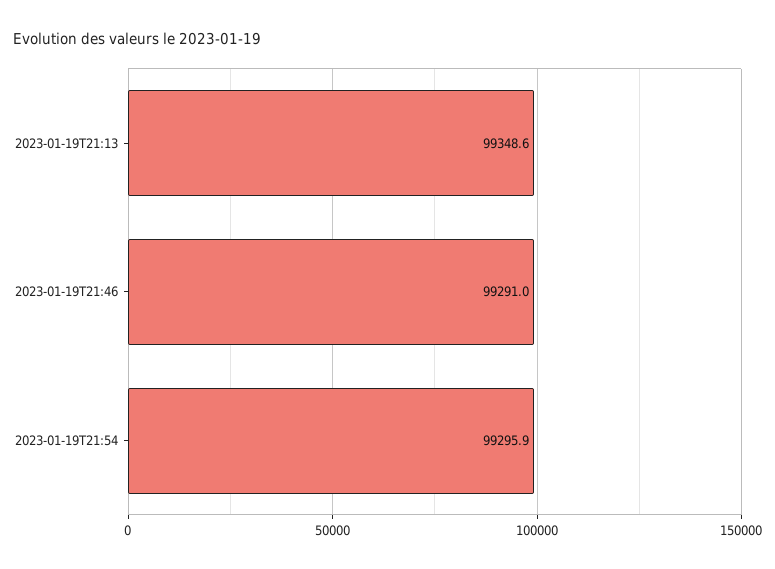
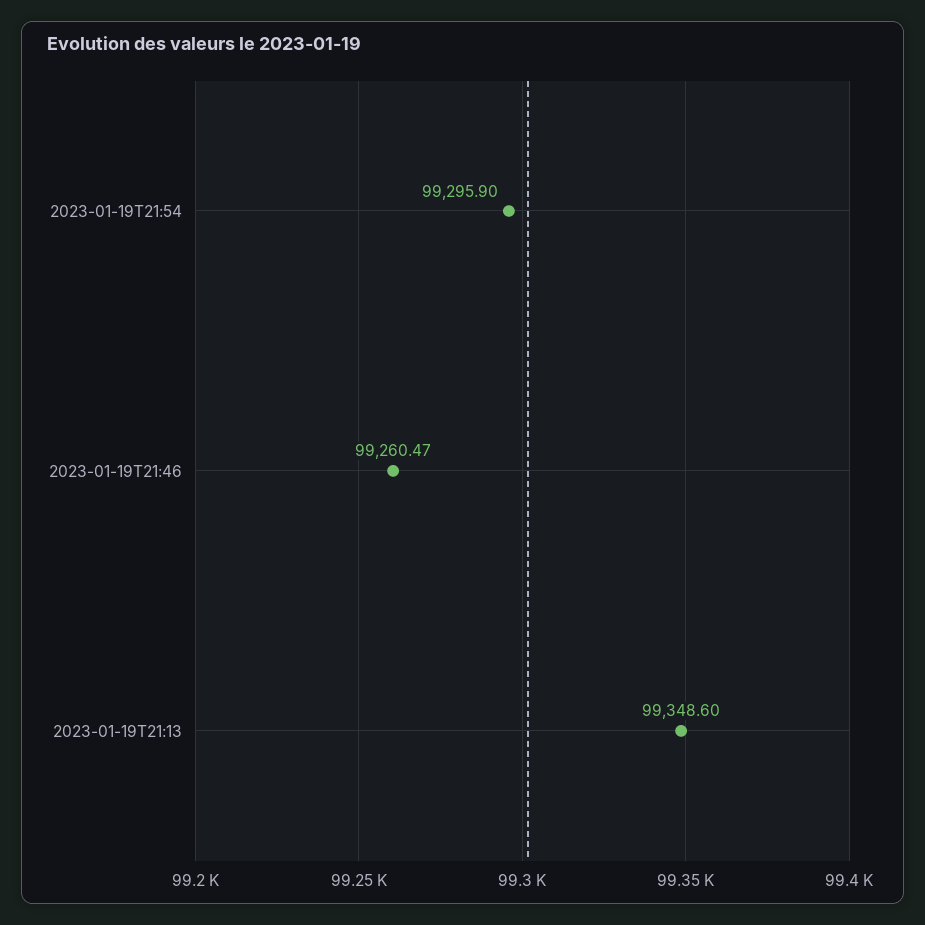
  {
    "2023-01-19T21:13": 99348.6,
-   "2023-01-19T21:46": 99291,
+   "2023-01-19T21:46": 99260.47,
    "2023-01-19T21:54": 99295.9
  }

